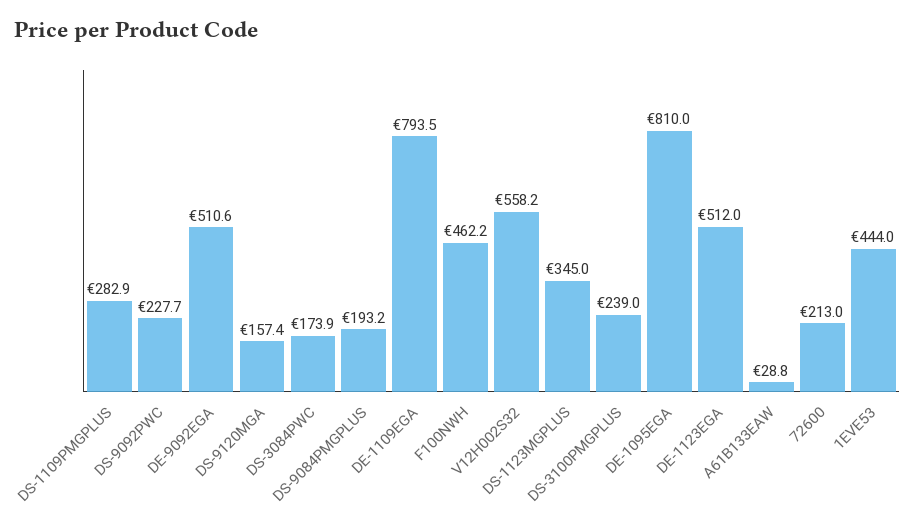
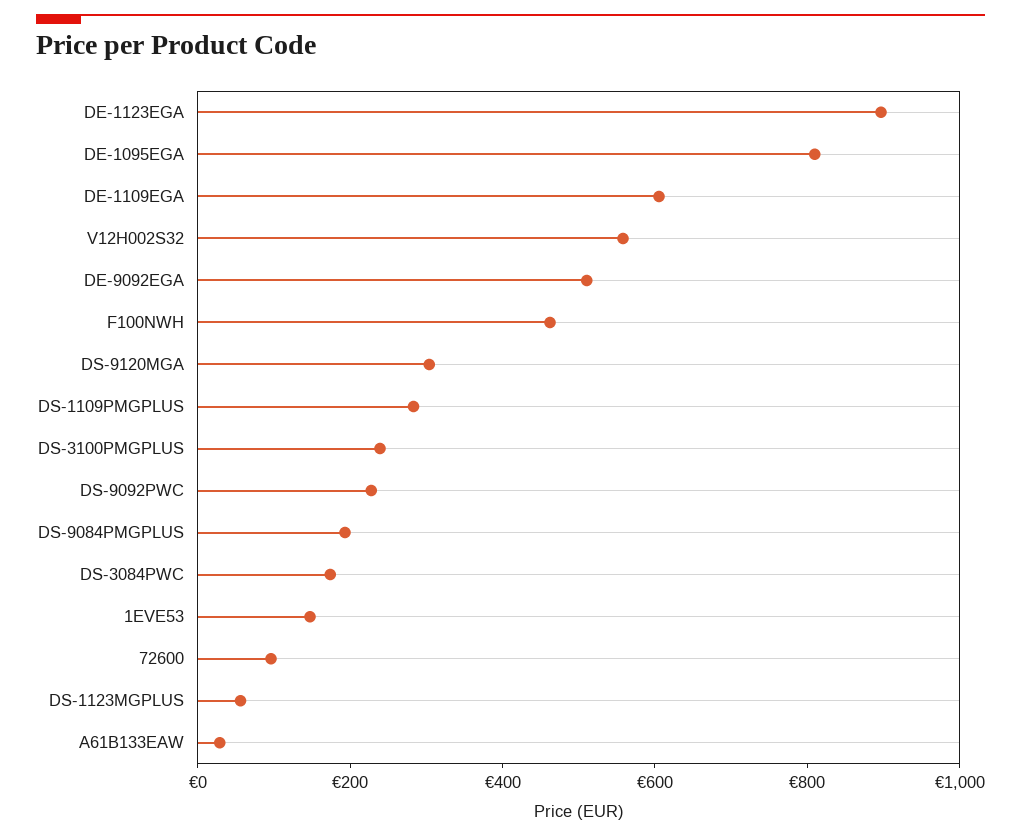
  {
    "DS-1109PMGPLUS": 282.9,
    "DS-9092PWC": 227.7,
    "DE-9092EGA": 510.6,
-   "DS-9120MGA": 157.4,
+   "DS-9120MGA": 300,
    "DS-3084PWC": 173.9,
    "DS-9084PMGPLUS": 193.2,
-   "DE-1109EGA": 793.5,
+   "DE-1109EGA": 600,
    "F100NWH": 462.2,
    "V12H002S32": 558.2,
-   "DS-1123MGPLUS": 345,
+   "DS-1123MGPLUS": 50,
    "DS-3100PMGPLUS": 239,
    "DE-1095EGA": 810,
-   "DE-1123EGA": 512,
+   "DE-1123EGA": 900,
    "A61B133EAW": 28.8,
-   "72600": 213,
+   "72600": 100,
-   "1EVE53": 444
+   "1EVE53": 150
  }

